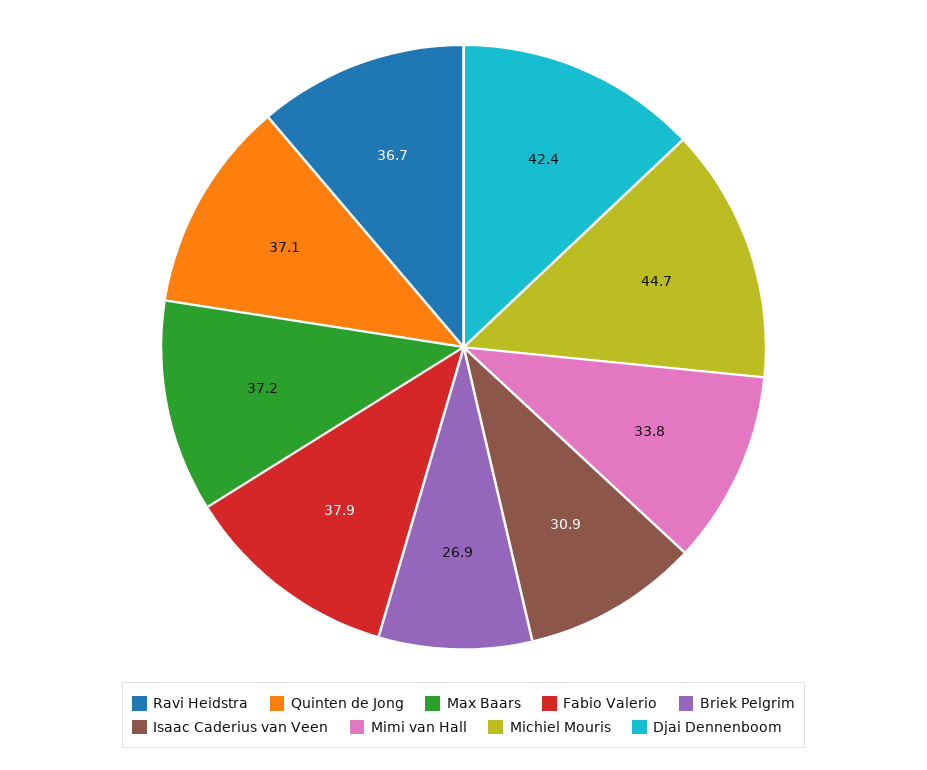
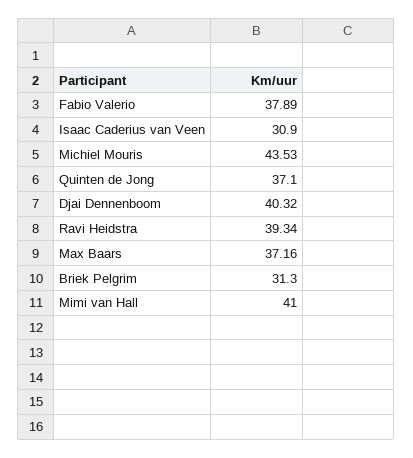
  {
-   "Ravi Heidstra": 36.7,
+   "Ravi Heidstra": 39.34,
    "Quinten de Jong": 37.1,
    "Max Baars": 37.16,
    "Fabio Valerio": 37.89,
-   "Briek Pelgrim": 26.9,
+   "Briek Pelgrim": 31.3,
    "Isaac Caderius van Veen": 30.9,
-   "Mimi van Hall": 33.8,
+   "Mimi van Hall": 41,
-   "Michiel Mouris": 44.7,
+   "Michiel Mouris": 43.53,
-   "Djai Dennenboom": 42.4
+   "Djai Dennenboom": 40.32
  }

